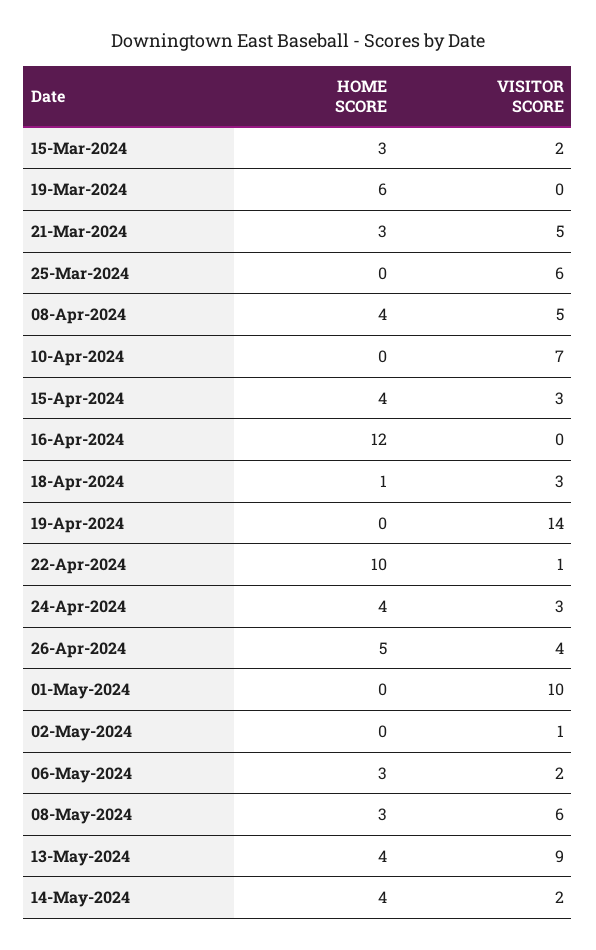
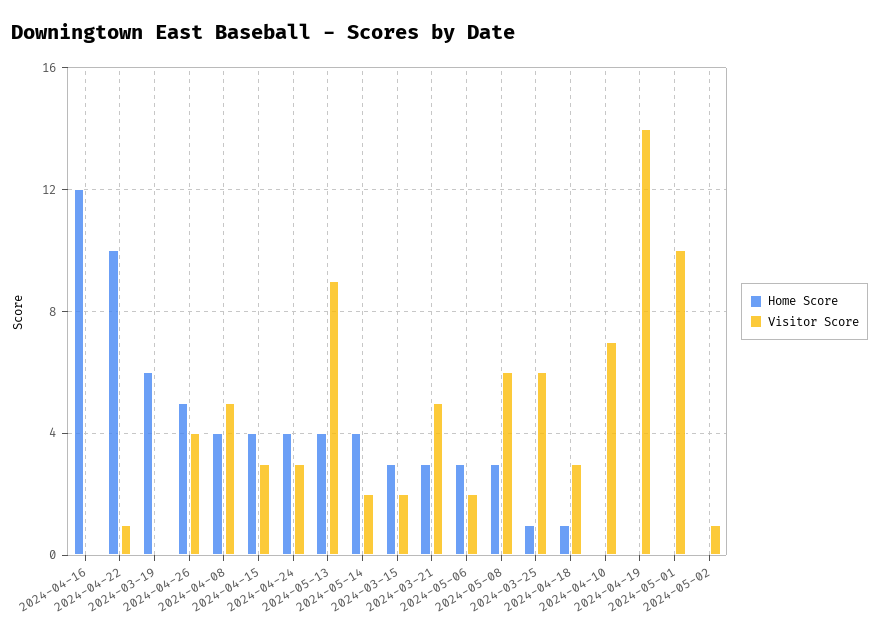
  {
    "HOME SCORE": {
      "15-Mar-2024": 3,
      "19-Mar-2024": 6,
      "21-Mar-2024": 3,
-     "25-Mar-2024": 0,
+     "25-Mar-2024": 1,
      "08-Apr-2024": 4,
      "10-Apr-2024": 0,
      "15-Apr-2024": 4,
      "16-Apr-2024": 12,
      "18-Apr-2024": 1,
      "19-Apr-2024": 0,
      "22-Apr-2024": 10,
      "24-Apr-2024": 4,
      "26-Apr-2024": 5,
      "01-May-2024": 0,
      "02-May-2024": 0,
      "06-May-2024": 3,
      "08-May-2024": 3,
      "13-May-2024": 4,
      "14-May-2024": 4
    },
    "VISITOR SCORE": {
      "15-Mar-2024": 2,
      "19-Mar-2024": 0,
      "21-Mar-2024": 5,
      "25-Mar-2024": 6,
      "08-Apr-2024": 5,
      "10-Apr-2024": 7,
      "15-Apr-2024": 3,
      "16-Apr-2024": 0,
      "18-Apr-2024": 3,
      "19-Apr-2024": 14,
      "22-Apr-2024": 1,
      "24-Apr-2024": 3,
      "26-Apr-2024": 4,
      "01-May-2024": 10,
      "02-May-2024": 1,
      "06-May-2024": 2,
      "08-May-2024": 6,
      "13-May-2024": 9,
      "14-May-2024": 2
    }
  }

